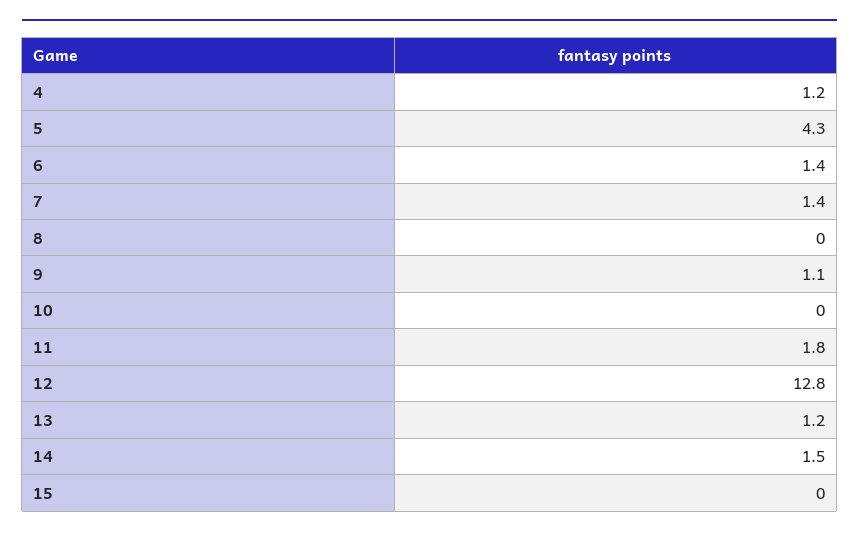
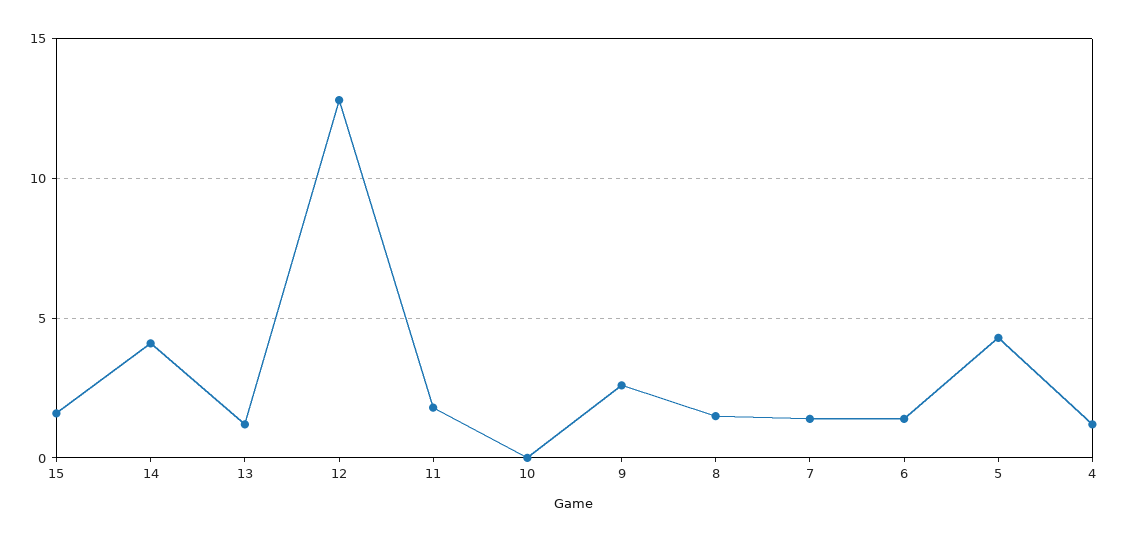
  {
    "4": 1.2,
    "5": 4.3,
    "6": 1.4,
    "7": 1.4,
-   "8": 0,
+   "8": 1.5,
-   "9": 1.1,
+   "9": 2.5,
    "10": 0,
    "11": 1.8,
    "12": 12.8,
    "13": 1.2,
-   "14": 1.5,
+   "14": 4,
-   "15": 0
+   "15": 1.5
  }

